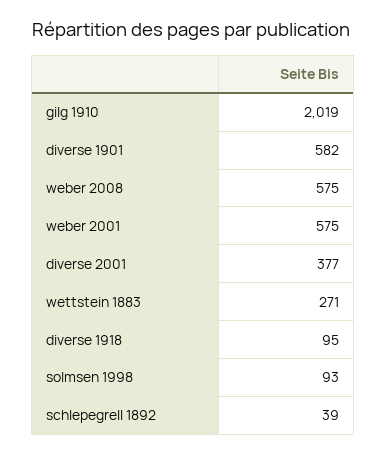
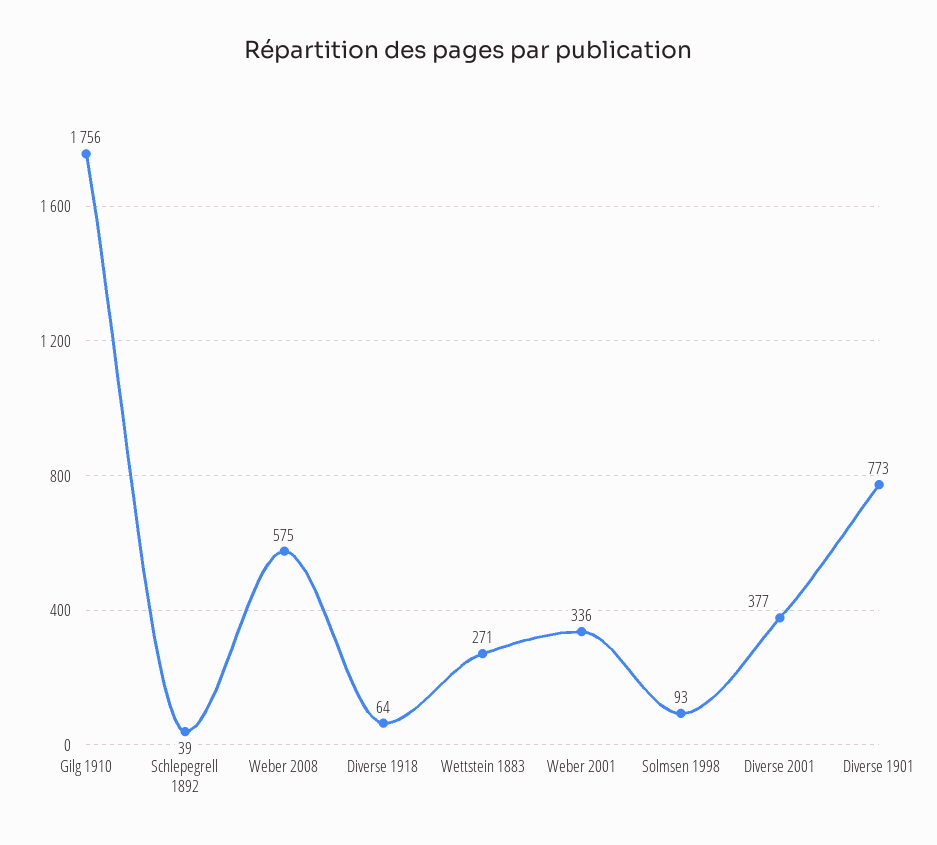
  {
-   "gilg 1910": 2019,
+   "gilg 1910": 1756,
-   "diverse 1901": 582,
+   "diverse 1901": 773,
    "weber 2008": 575,
-   "weber 2001": 575,
+   "weber 2001": 336,
    "diverse 2001": 377,
    "wettstein 1883": 271,
-   "diverse 1918": 95,
+   "diverse 1918": 64,
    "solmsen 1998": 93,
    "schlepegrell 1892": 39
  }

